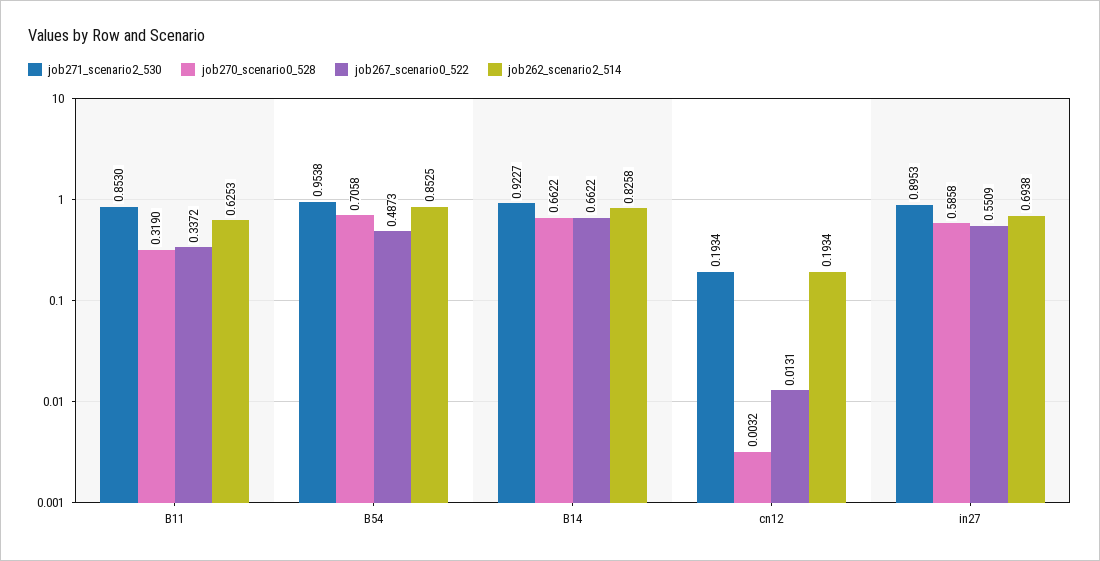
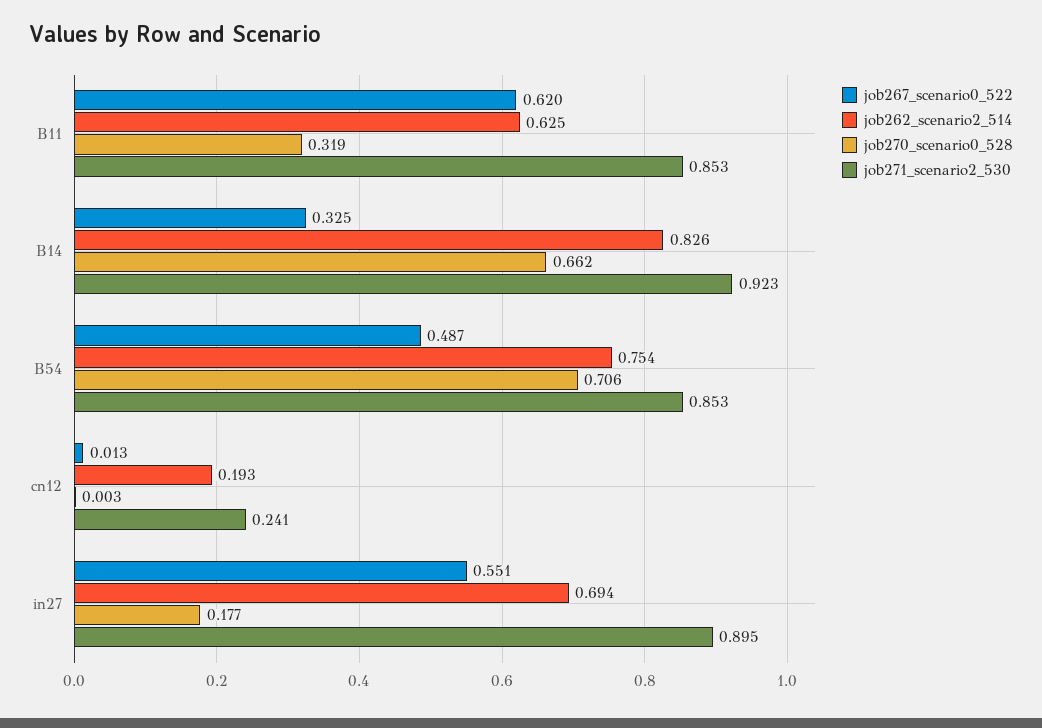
  {
    "job271_scenario2_530": {
      "B11": 0.853,
-     "B54": 0.9538,
+     "B54": 0.853,
      "B14": 0.9227,
-     "cn12": 0.1934,
+     "cn12": 0.241,
      "in27": 0.8953
    },
    "job270_scenario0_528": {
      "B11": 0.319,
      "B54": 0.7058,
      "B14": 0.6622,
      "cn12": 0.0032,
-     "in27": 0.5858
+     "in27": 0.177
    },
    "job267_scenario0_522": {
-     "B11": 0.3372,
+     "B11": 0.62,
      "B54": 0.4873,
-     "B14": 0.6622,
+     "B14": 0.325,
      "cn12": 0.0131,
      "in27": 0.5509
    },
    "job262_scenario2_514": {
      "B11": 0.6253,
-     "B54": 0.8525,
+     "B54": 0.754,
      "B14": 0.8258,
      "cn12": 0.1934,
      "in27": 0.6938
    }
  }

